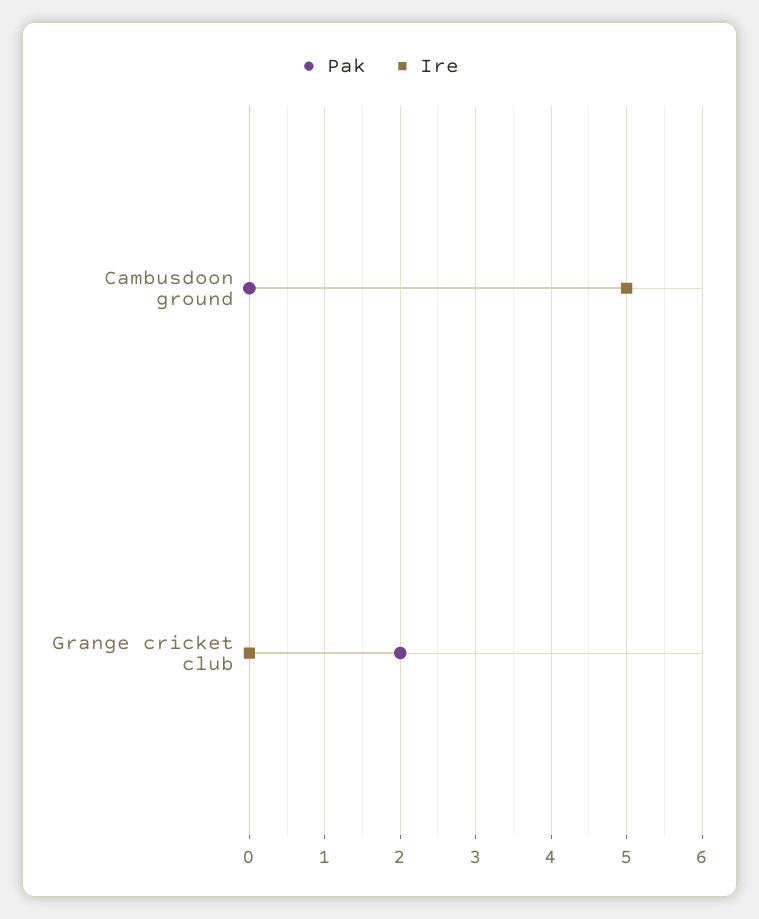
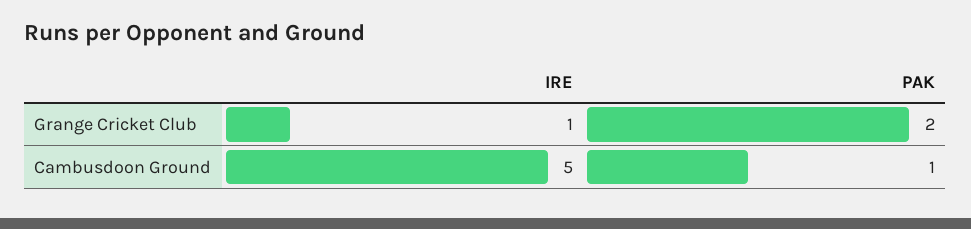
  {
    "Pak": {
-     "Cambusdoon ground": 0,
+     "Cambusdoon ground": 1,
      "Grange cricket club": 2
    },
    "Ire": {
      "Cambusdoon ground": 5,
-     "Grange cricket club": 0
+     "Grange cricket club": 1
    }
  }

